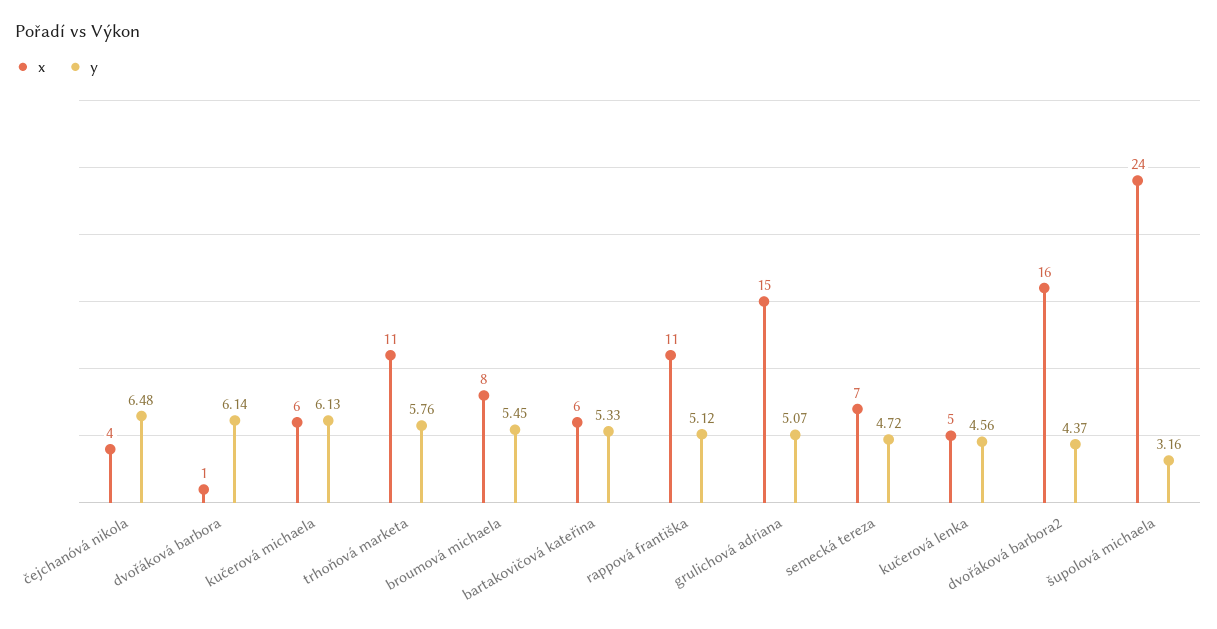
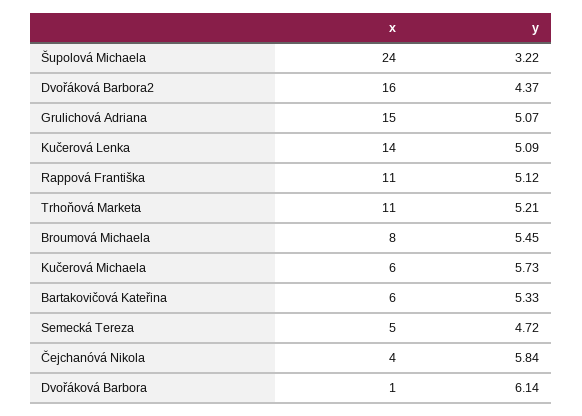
  {
    "x": {
      "čejchanóvá nikola": 4,
      "dvořáková barbora": 1,
      "kučerová michaela": 6,
      "trhoňová marketa": 11,
      "broumová michaela": 8,
      "bartakovičová kateřina": 6,
      "rappová františka": 11,
      "grulichová adriana": 15,
-     "semecká tereza": 7,
+     "semecká tereza": 5,
-     "kučerová lenka": 5,
+     "kučerová lenka": 14,
      "dvořáková barbora2": 16,
      "šupolová michaela": 24
    },
    "y": {
-     "čejchanóvá nikola": 6.48,
+     "čejchanóvá nikola": 5.84,
      "dvořáková barbora": 6.14,
-     "kučerová michaela": 6.13,
+     "kučerová michaela": 5.73,
-     "trhoňová marketa": 5.76,
+     "trhoňová marketa": 5.21,
      "broumová michaela": 5.45,
      "bartakovičová kateřina": 5.33,
      "rappová františka": 5.12,
      "grulichová adriana": 5.07,
      "semecká tereza": 4.72,
-     "kučerová lenka": 4.56,
+     "kučerová lenka": 5.09,
      "dvořáková barbora2": 4.37,
-     "šupolová michaela": 3.16
+     "šupolová michaela": 3.22
    }
  }

